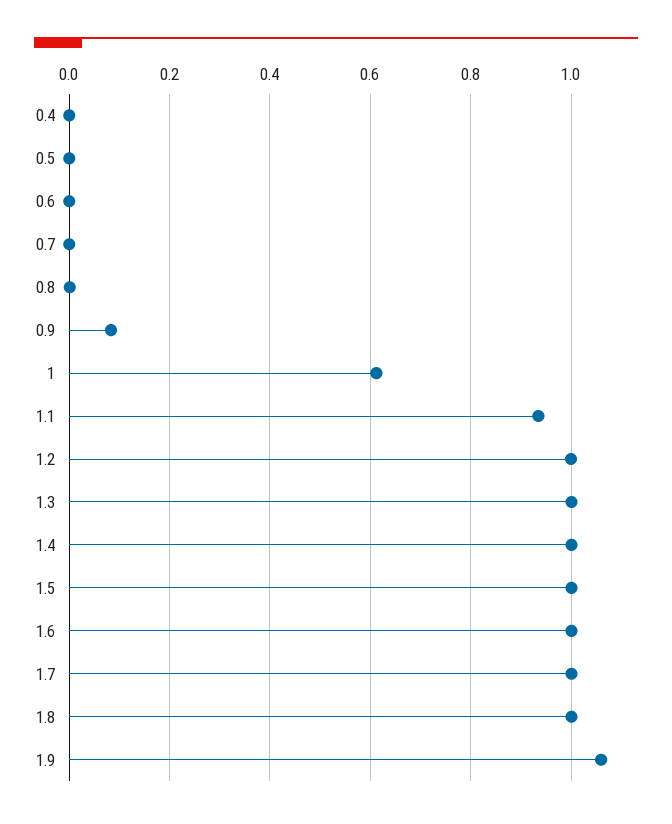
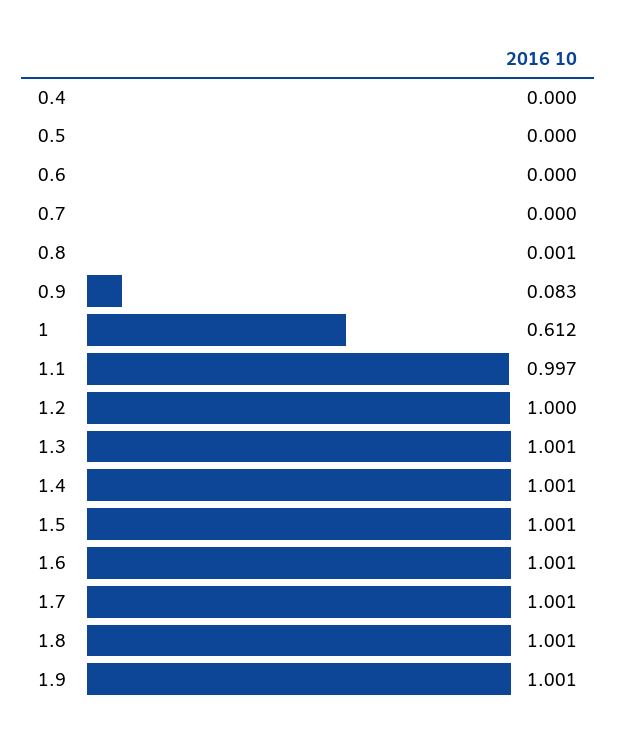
  {
    "0.4": 0,
    "0.5": 0,
    "0.6": 0,
    "0.7": 0,
    "0.8": 0.001,
    "0.9": 0.083,
    "1": 0.612,
-   "1.1": 0.94,
+   "1.1": 0.997,
    "1.2": 1,
    "1.3": 1.001,
    "1.4": 1.001,
    "1.5": 1.001,
    "1.6": 1.001,
    "1.7": 1.001,
    "1.8": 1.001,
-   "1.9": 1.06
+   "1.9": 1.001
  }

